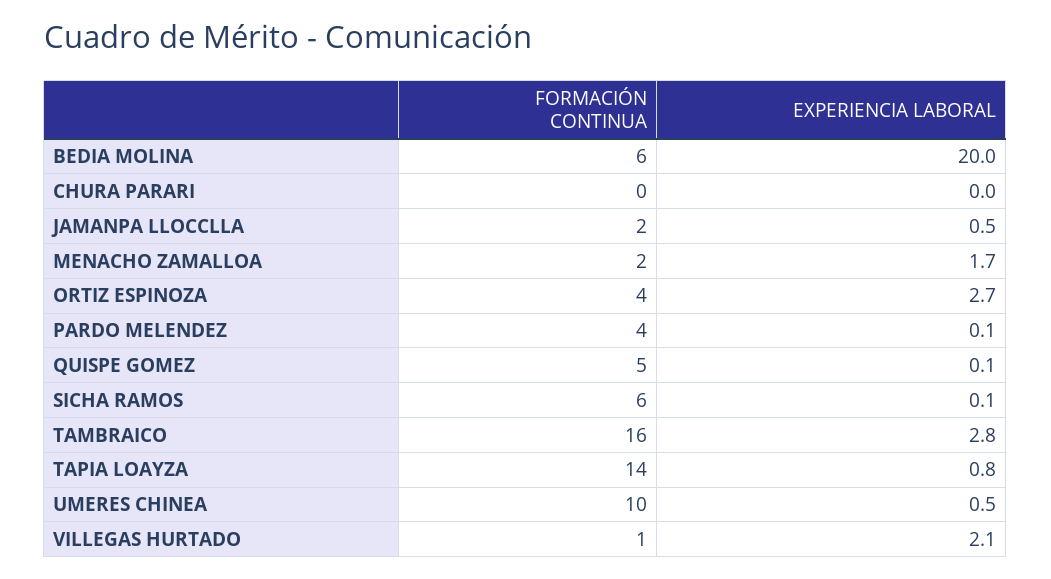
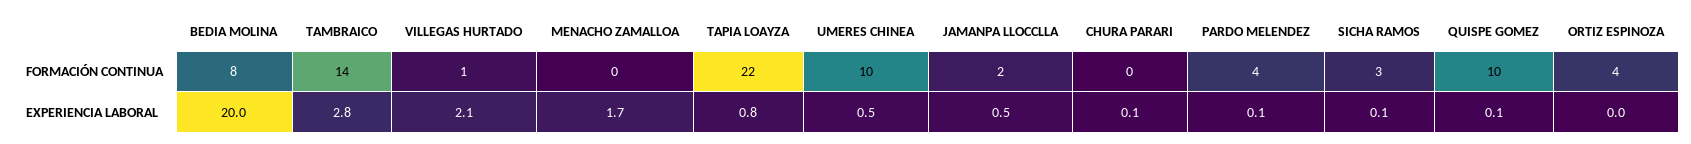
  {
    "FORMACIÓN CONTINUA": {
-     "BEDIA MOLINA": 6,
+     "BEDIA MOLINA": 8,
      "CHURA PARARI": 0,
      "JAMANPA LLOCCLLA": 2,
-     "MENACHO ZAMALLOA": 2,
+     "MENACHO ZAMALLOA": 0,
      "ORTIZ ESPINOZA": 4,
      "PARDO MELENDEZ": 4,
-     "QUISPE GOMEZ": 5,
+     "QUISPE GOMEZ": 10,
-     "SICHA RAMOS": 6,
+     "SICHA RAMOS": 3,
-     "TAMBRAICO": 16,
+     "TAMBRAICO": 14,
-     "TAPIA LOAYZA": 14,
+     "TAPIA LOAYZA": 22,
      "UMERES CHINEA": 10,
      "VILLEGAS HURTADO": 1
    },
    "EXPERIENCIA LABORAL": {
      "BEDIA MOLINA": 20,
-     "CHURA PARARI": 0,
+     "CHURA PARARI": 0.1,
      "JAMANPA LLOCCLLA": 0.5,
      "MENACHO ZAMALLOA": 1.7,
-     "ORTIZ ESPINOZA": 2.7,
+     "ORTIZ ESPINOZA": 0,
      "PARDO MELENDEZ": 0.1,
      "QUISPE GOMEZ": 0.1,
      "SICHA RAMOS": 0.1,
      "TAMBRAICO": 2.8,
      "TAPIA LOAYZA": 0.8,
      "UMERES CHINEA": 0.5,
      "VILLEGAS HURTADO": 2.1
    }
  }

